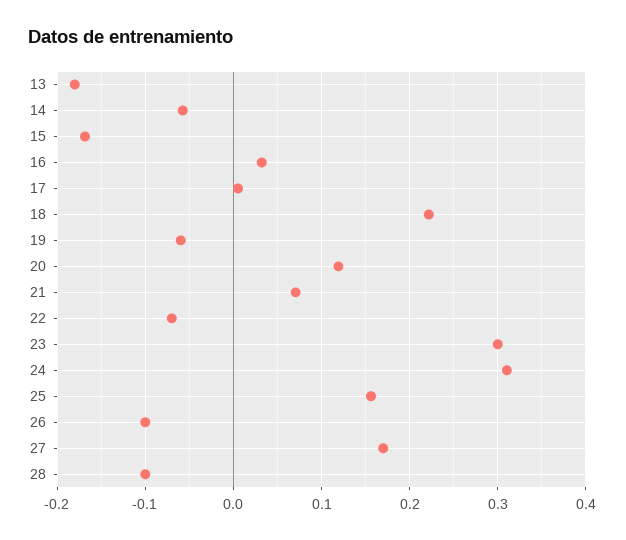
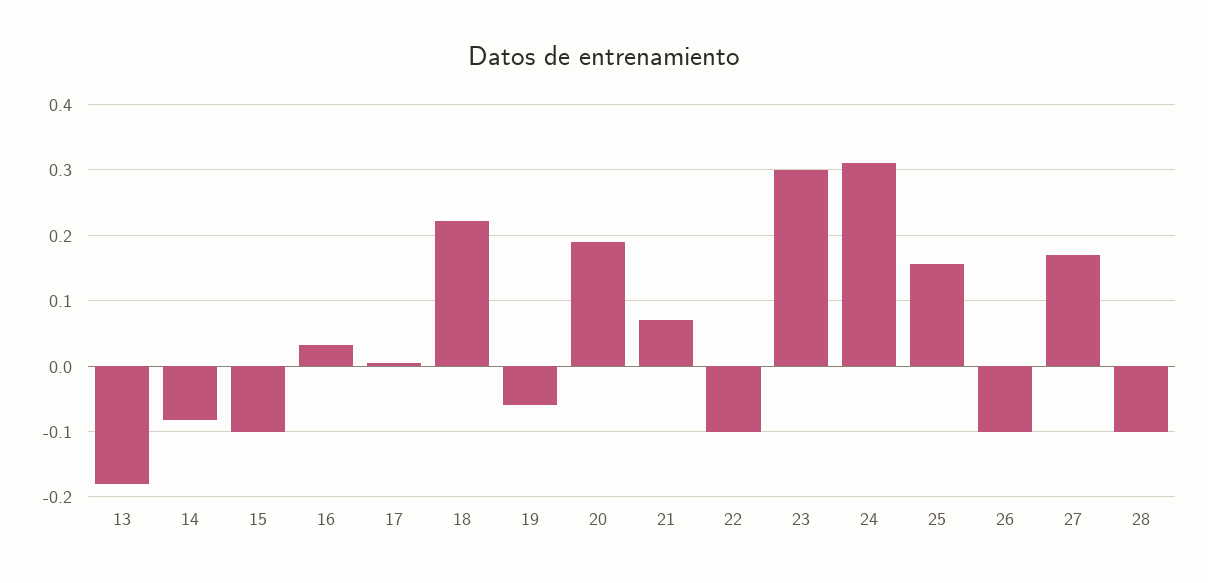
  {
    "13": -0.18,
-   "14": -0.06,
+   "14": -0.08,
-   "15": -0.17,
+   "15": -0.1,
    "16": 0.03,
    "17": 0.01,
    "18": 0.22,
    "19": -0.06,
-   "20": 0.12,
+   "20": 0.19,
    "21": 0.07,
-   "22": -0.07,
+   "22": -0.1,
    "23": 0.3,
    "24": 0.31,
    "25": 0.16,
    "26": -0.1,
    "27": 0.17,
    "28": -0.1
  }

